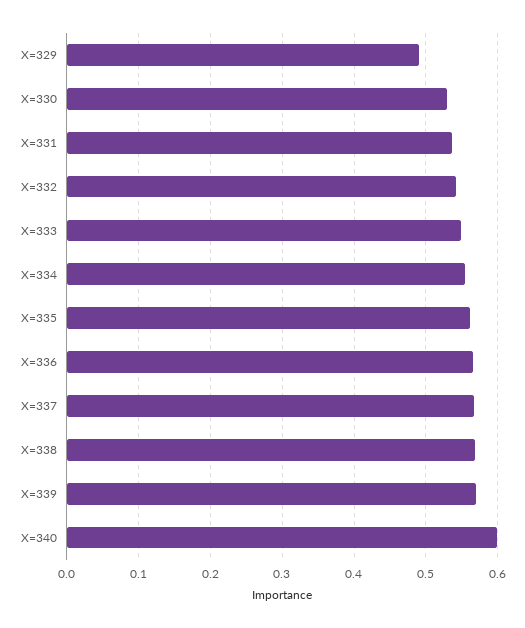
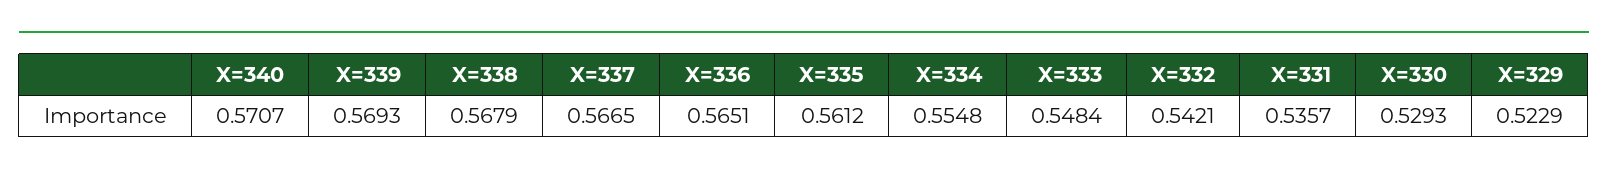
  {
-   "X=329": 0.49,
+   "X=329": 0.5229,
    "X=330": 0.5293,
    "X=331": 0.5357,
    "X=332": 0.5421,
    "X=333": 0.5484,
    "X=334": 0.5548,
    "X=335": 0.5612,
    "X=336": 0.5651,
    "X=337": 0.5665,
    "X=338": 0.5679,
    "X=339": 0.5693,
-   "X=340": 0.6
+   "X=340": 0.5707
  }

